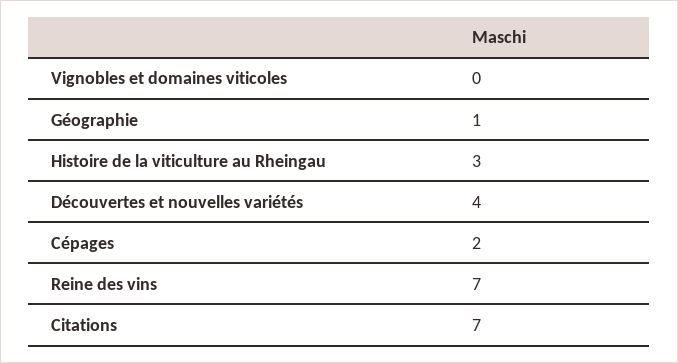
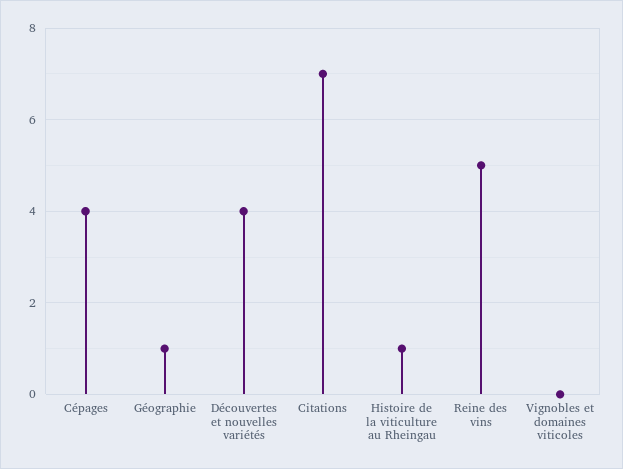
  {
    "Vignobles et domaines viticoles": 0,
    "Géographie": 1,
-   "Histoire de la viticulture au Rheingau": 3,
+   "Histoire de la viticulture au Rheingau": 1,
    "Découvertes et nouvelles variétés": 4,
-   "Cépages": 2,
+   "Cépages": 4,
-   "Reine des vins": 7,
+   "Reine des vins": 5,
    "Citations": 7
  }

